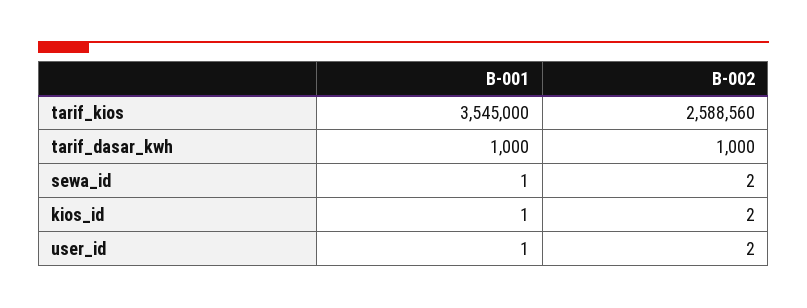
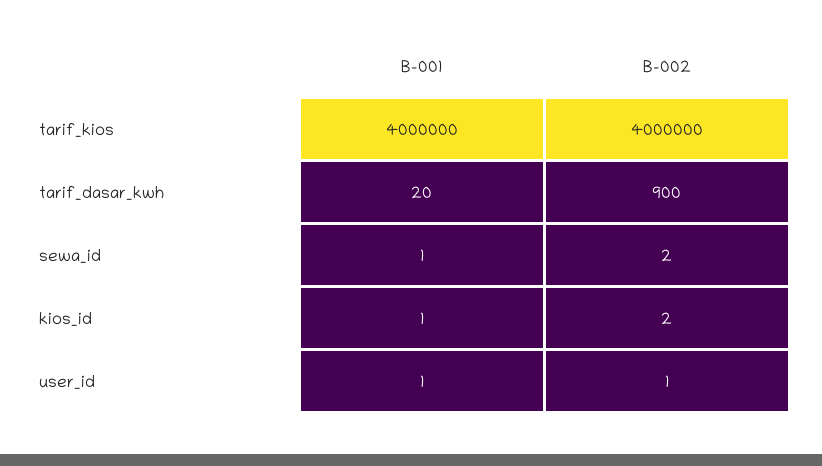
  {
    "B-001": {
-     "tarif_kios": 3545000,
+     "tarif_kios": 4000000,
-     "tarif_dasar_kwh": 1000,
+     "tarif_dasar_kwh": 20,
      "sewa_id": 1,
      "kios_id": 1,
      "user_id": 1
    },
    "B-002": {
-     "tarif_kios": 2588560,
+     "tarif_kios": 4000000,
-     "tarif_dasar_kwh": 1000,
+     "tarif_dasar_kwh": 900,
      "sewa_id": 2,
      "kios_id": 2,
-     "user_id": 2
+     "user_id": 1
    }
  }

